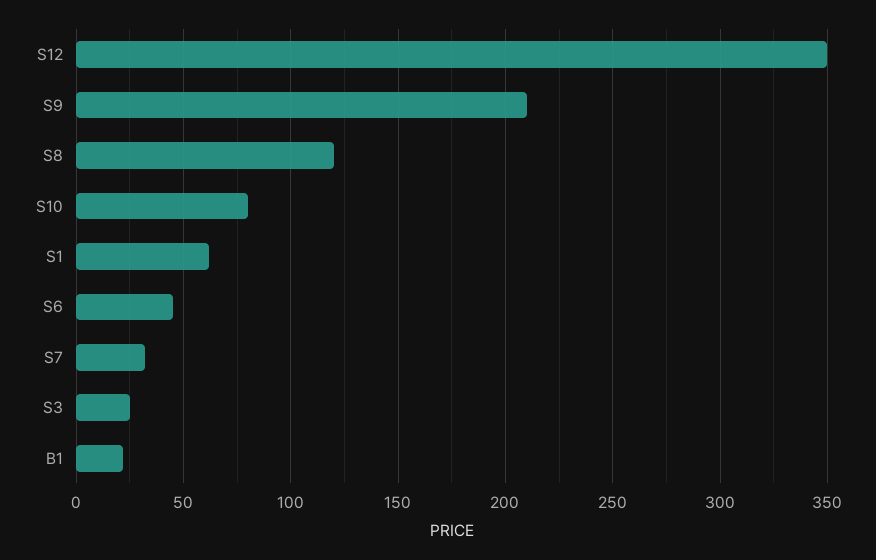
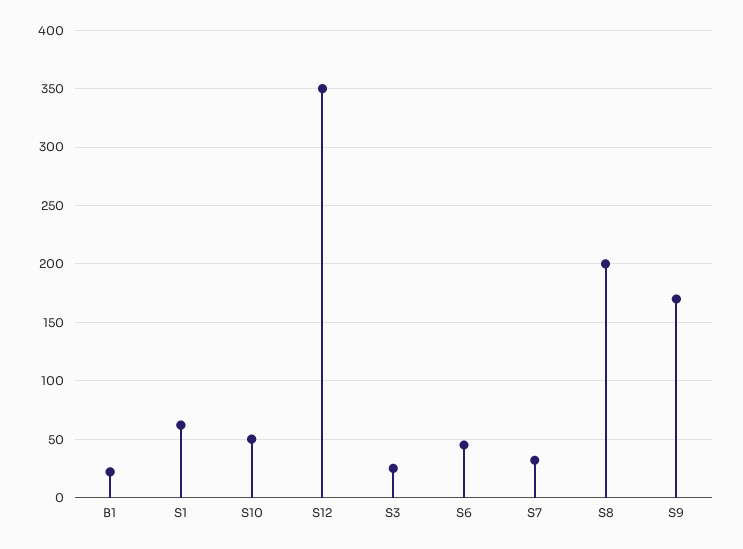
  {
    "S12": 350,
-   "S9": 210,
+   "S9": 170,
-   "S8": 120,
+   "S8": 200,
-   "S10": 80,
+   "S10": 50,
    "S1": 60,
    "S6": 45,
    "S7": 30,
    "S3": 25,
    "B1": 20
  }

